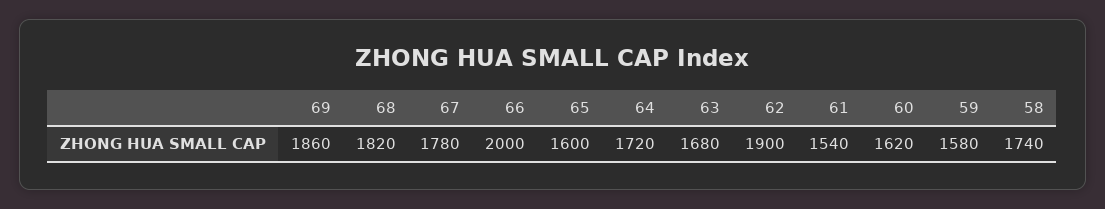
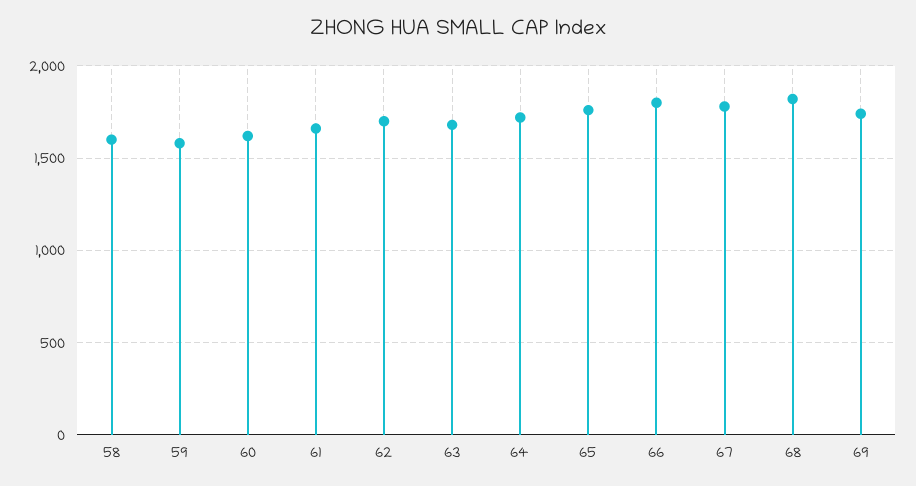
  {
-   "69": 1860,
+   "69": 1750,
    "68": 1820,
    "67": 1780,
-   "66": 2000,
+   "66": 1800,
-   "65": 1600,
+   "65": 1750,
    "64": 1720,
    "63": 1680,
-   "62": 1900,
+   "62": 1700,
-   "61": 1540,
+   "61": 1650,
    "60": 1620,
    "59": 1580,
-   "58": 1740
+   "58": 1600
  }

